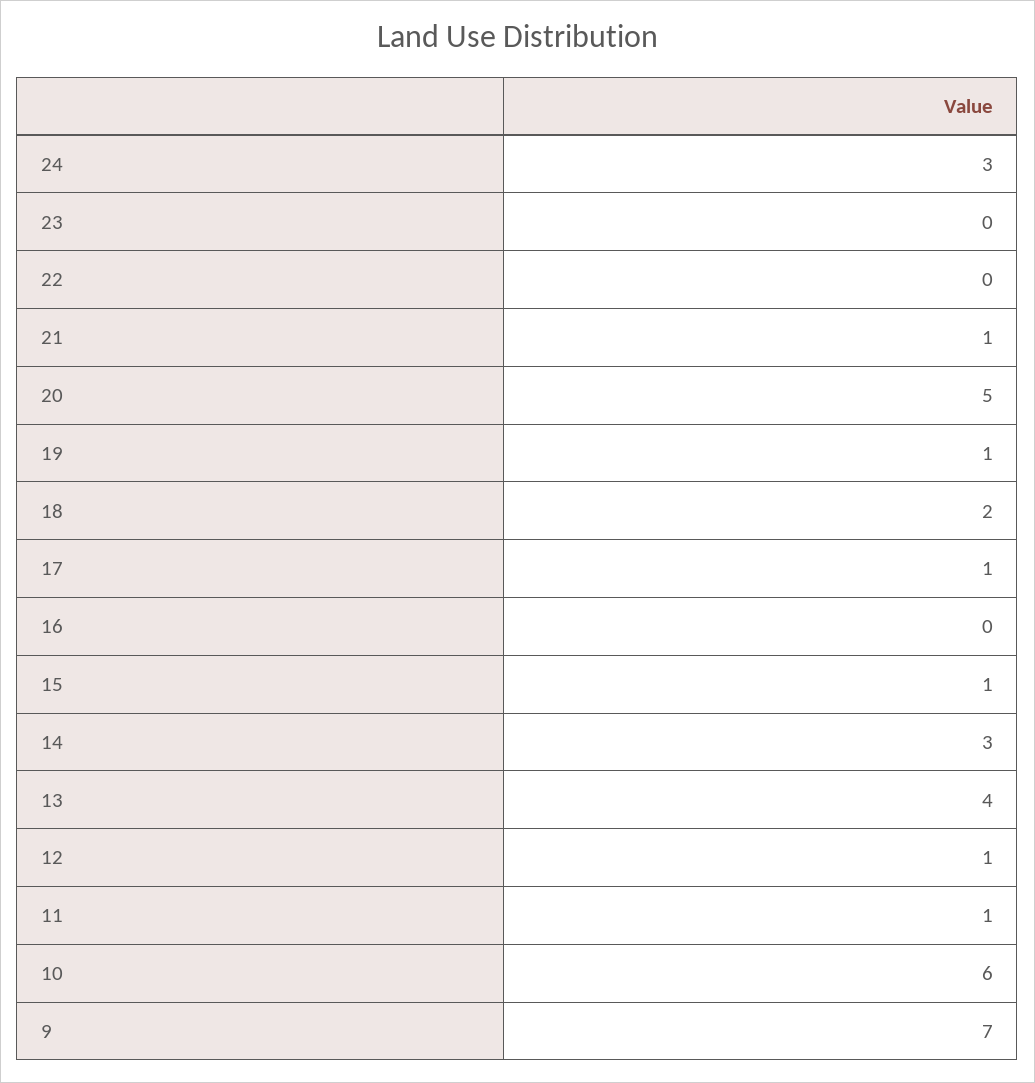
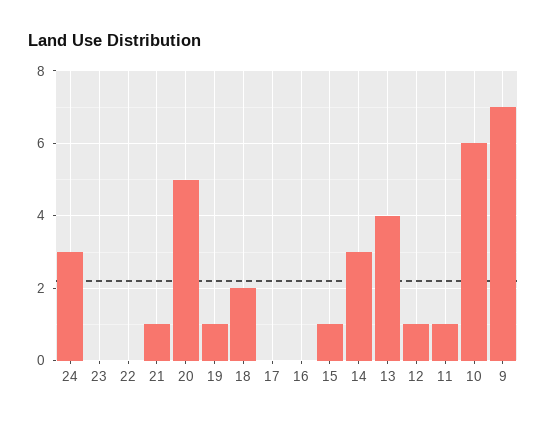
  {
    "24": 3,
    "23": 0,
    "22": 0,
    "21": 1,
    "20": 5,
    "19": 1,
    "18": 2,
-   "17": 1,
+   "17": 0,
    "16": 0,
    "15": 1,
    "14": 3,
    "13": 4,
    "12": 1,
    "11": 1,
    "10": 6,
    "9": 7
  }

